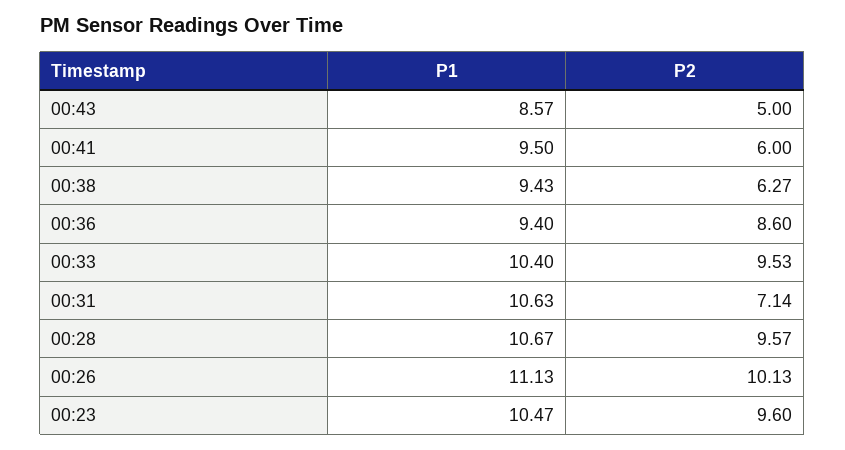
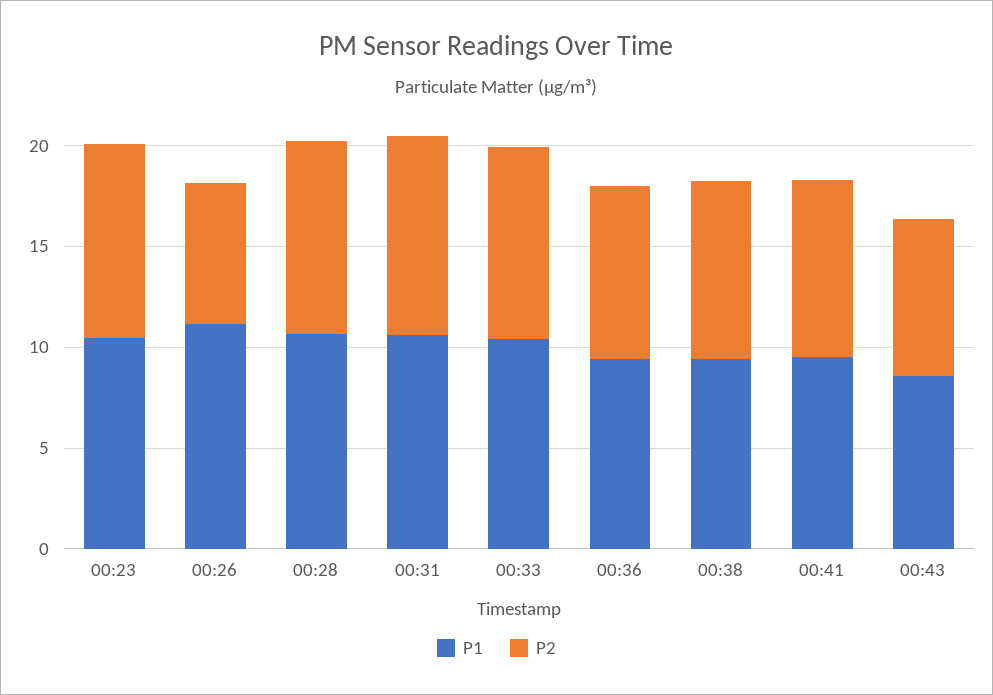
  {
    "P1": {
      "00:43": 8.57,
      "00:41": 9.5,
      "00:38": 9.43,
      "00:36": 9.4,
      "00:33": 10.4,
      "00:31": 10.63,
      "00:28": 10.67,
      "00:26": 11.13,
      "00:23": 10.47
    },
    "P2": {
-     "00:43": 5,
+     "00:43": 8,
-     "00:41": 6,
+     "00:41": 9,
-     "00:38": 6.27,
+     "00:38": 9,
      "00:36": 8.6,
      "00:33": 9.53,
-     "00:31": 7.14,
+     "00:31": 10,
      "00:28": 9.57,
-     "00:26": 10.13,
+     "00:26": 7,
      "00:23": 9.6
    }
  }

